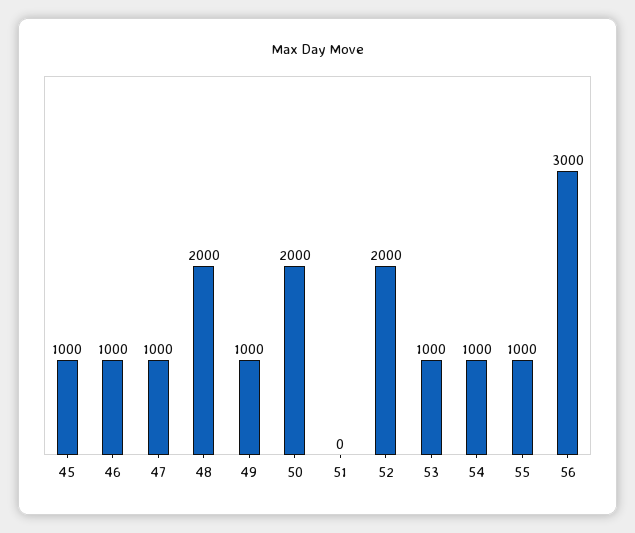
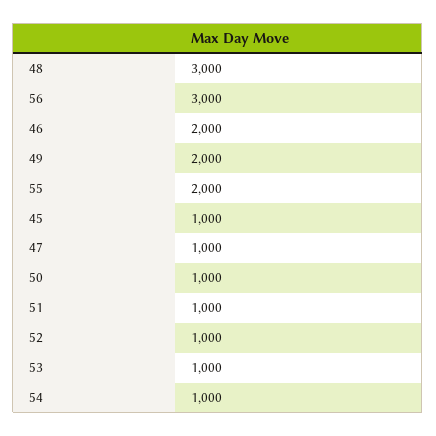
  {
    "45": 1000,
-   "46": 1000,
+   "46": 2000,
    "47": 1000,
-   "48": 2000,
+   "48": 3000,
-   "49": 1000,
+   "49": 2000,
-   "50": 2000,
+   "50": 1000,
-   "51": 0,
+   "51": 1000,
-   "52": 2000,
+   "52": 1000,
    "53": 1000,
    "54": 1000,
-   "55": 1000,
+   "55": 2000,
    "56": 3000
  }

